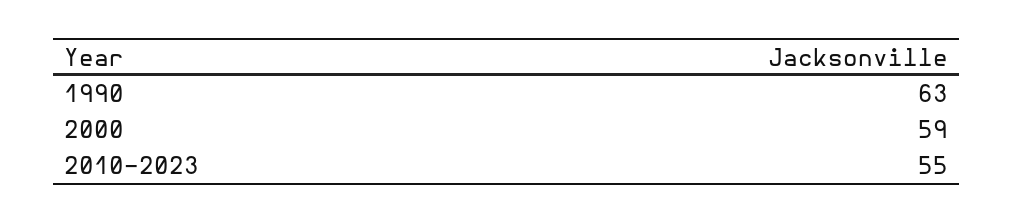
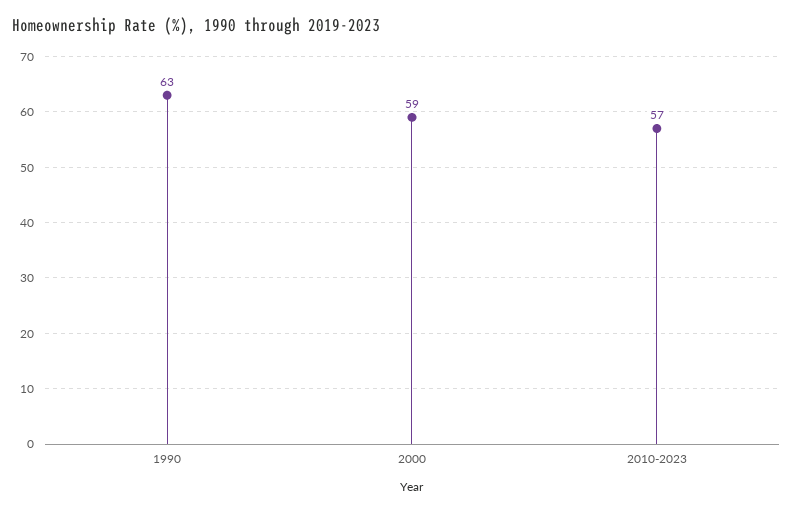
  {
    "1990": 63,
    "2000": 59,
-   "2010-2023": 55
+   "2010-2023": 57
  }

